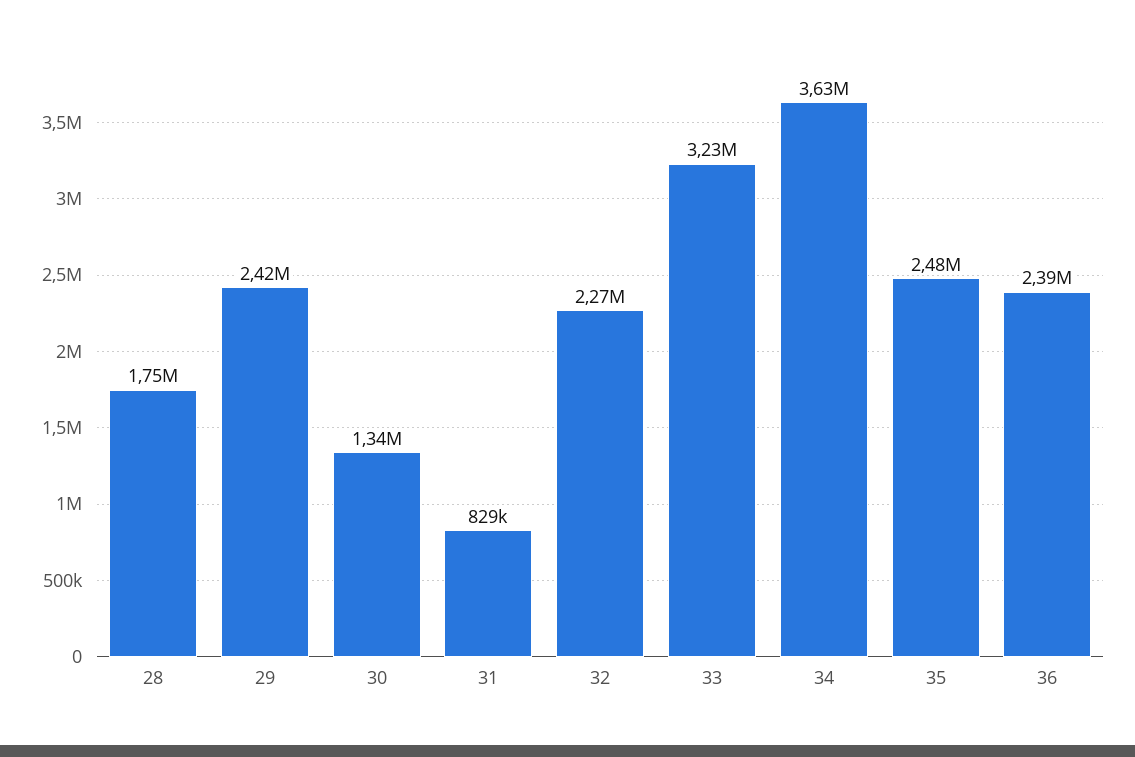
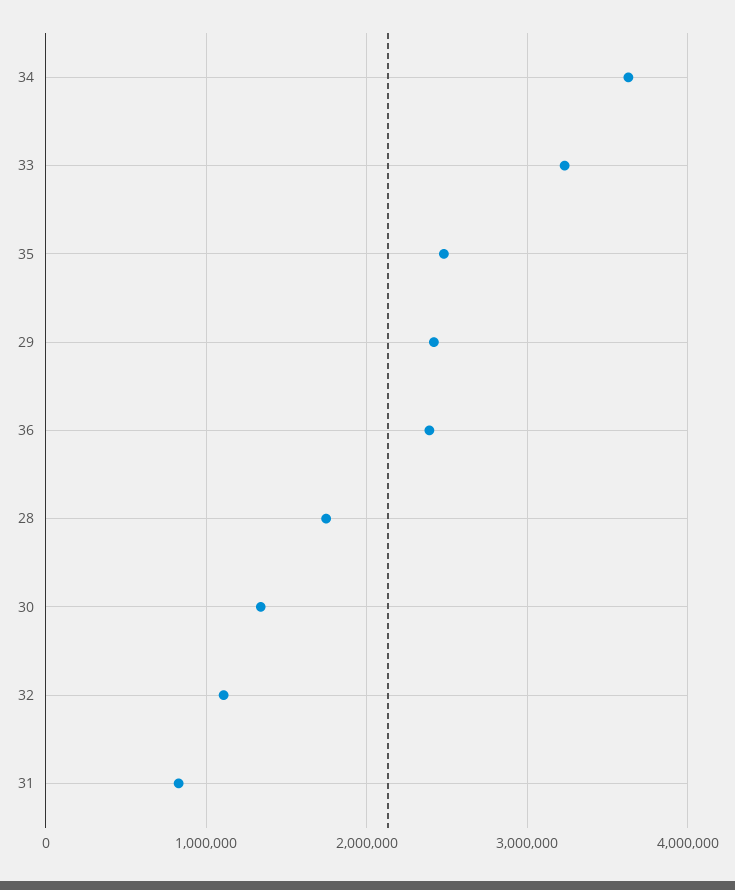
  {
    "28": 1750000,
    "29": 2420000,
    "30": 1340000,
    "31": 829000,
-   "32": 2270000,
+   "32": 1100000,
    "33": 3230000,
    "34": 3630000,
    "35": 2480000,
    "36": 2390000
  }

